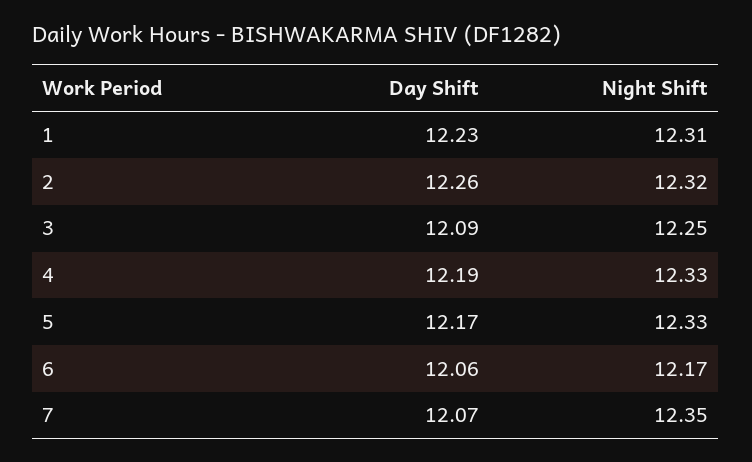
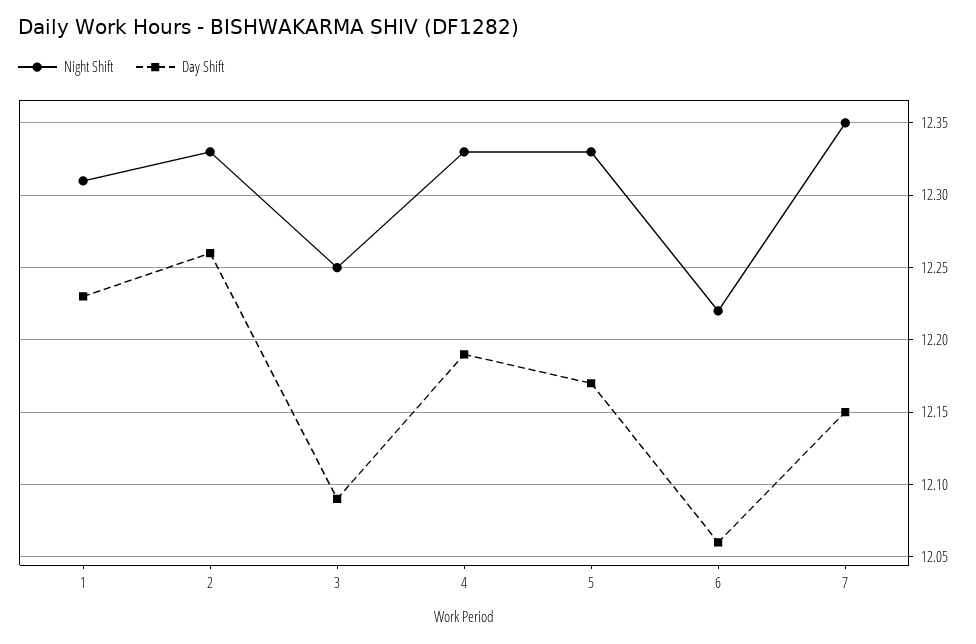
  {
    "Day Shift": {
      "1": 12.23,
      "2": 12.26,
      "3": 12.09,
      "4": 12.19,
      "5": 12.17,
      "6": 12.06,
-     "7": 12.07
+     "7": 12.15
    },
    "Night Shift": {
      "1": 12.31,
-     "2": 12.32,
+     "2": 12.33,
      "3": 12.25,
      "4": 12.33,
      "5": 12.33,
-     "6": 12.17,
+     "6": 12.22,
      "7": 12.35
    }
  }

